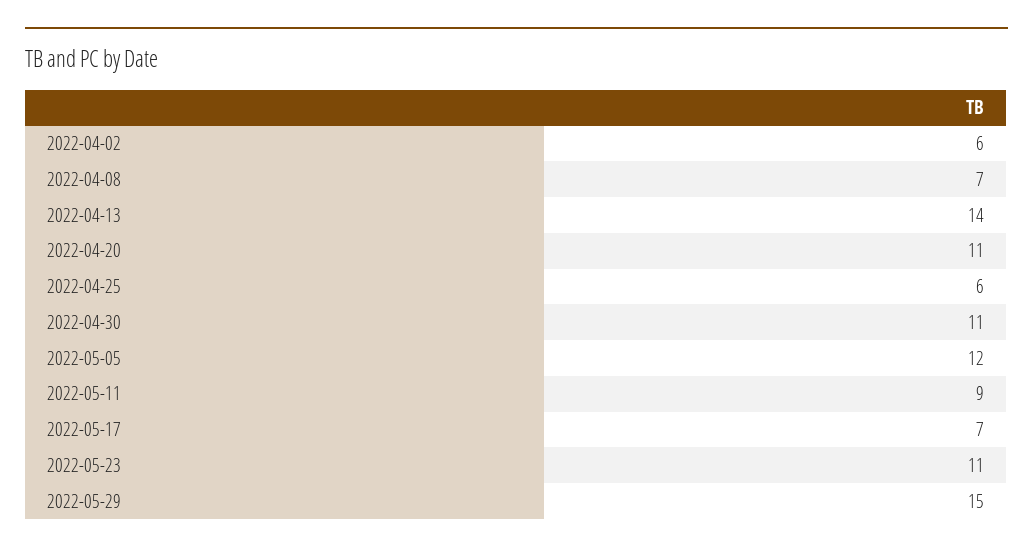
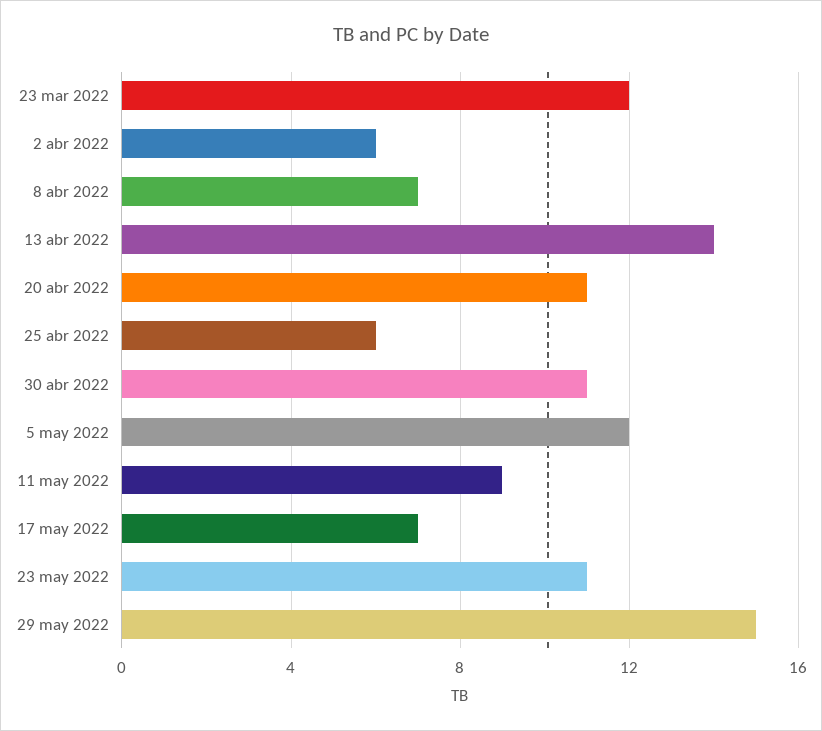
  {
    "2022-04-02": 6,
    "2022-04-08": 7,
    "2022-04-13": 14,
    "2022-04-20": 11,
    "2022-04-25": 6,
    "2022-04-30": 11,
    "2022-05-05": 12,
    "2022-05-11": 9,
    "2022-05-17": 7,
    "2022-05-23": 11,
-   "2022-05-29": 15
+   "2022-05-29": 15,
+   "23 mar 2022": 12
  }

